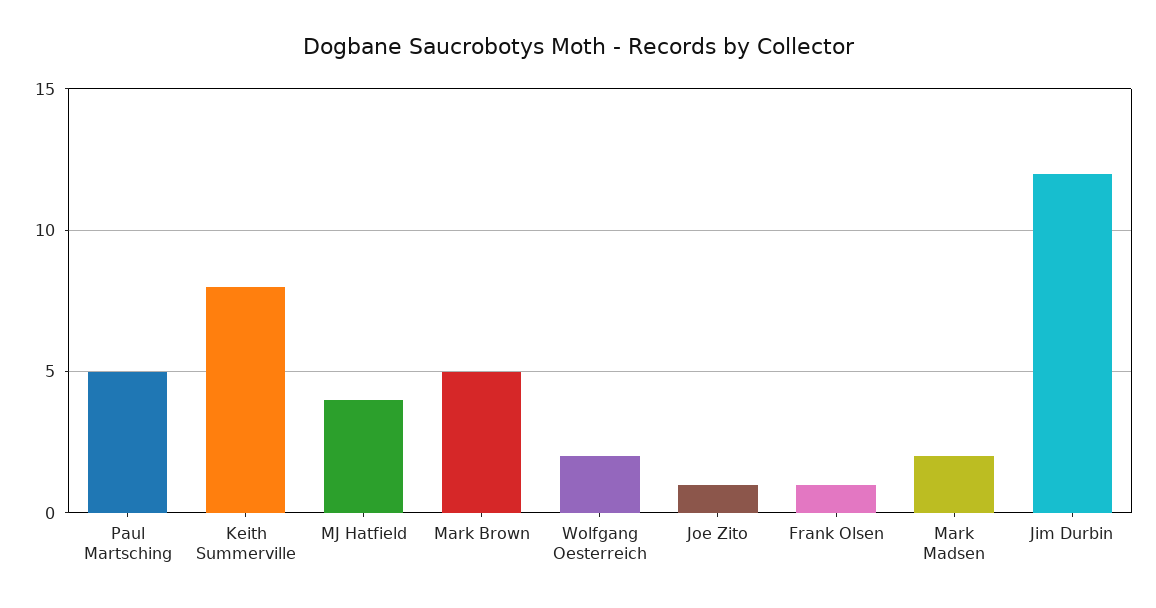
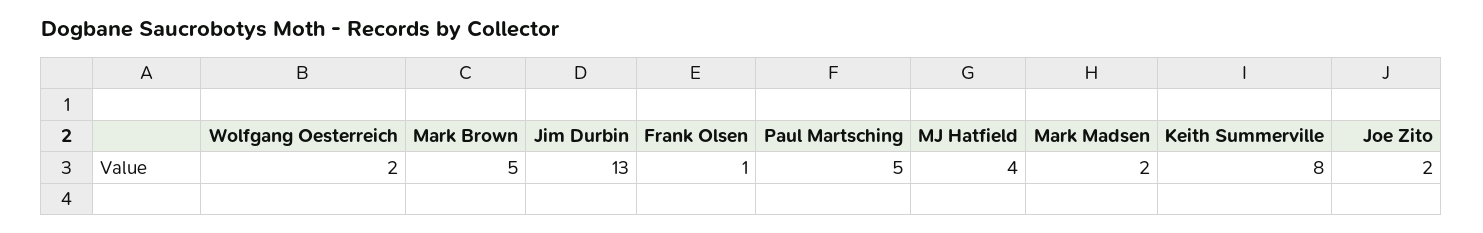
  {
    "Paul Martsching": 5,
    "Keith Summerville": 8,
    "MJ Hatfield": 4,
    "Mark Brown": 5,
    "Wolfgang Oesterreich": 2,
-   "Joe Zito": 1,
+   "Joe Zito": 2,
    "Frank Olsen": 1,
    "Mark Madsen": 2,
-   "Jim Durbin": 12
+   "Jim Durbin": 13
  }

